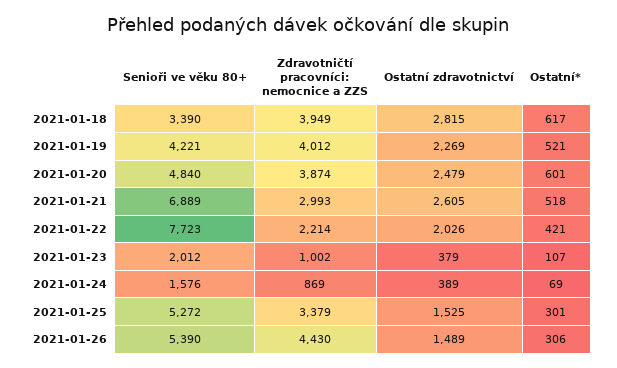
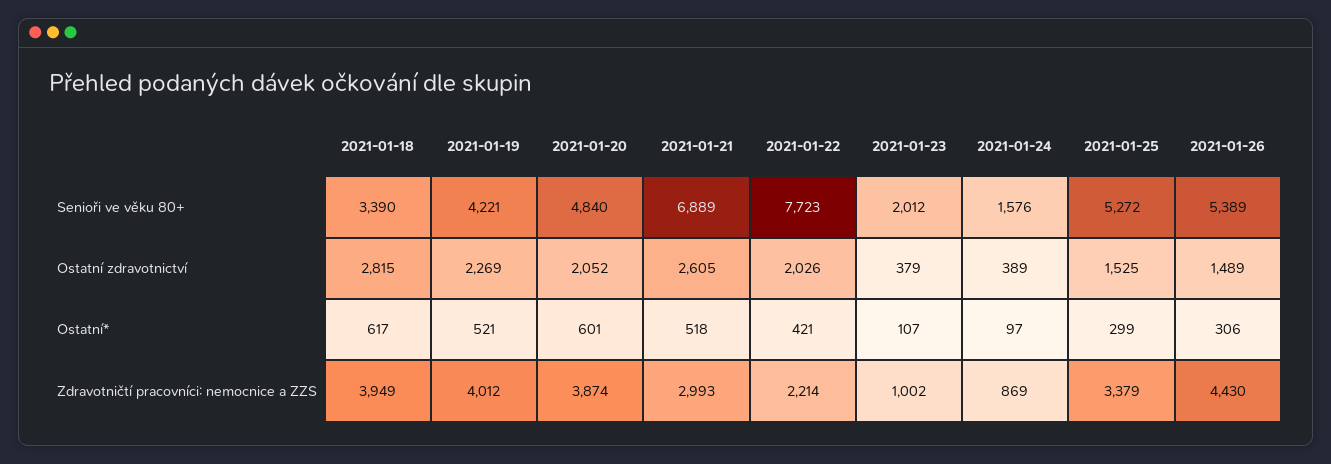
  {
    "Senioři ve věku 80+": {
      "2021-01-18": 3390,
      "2021-01-19": 4221,
      "2021-01-20": 4840,
      "2021-01-21": 6889,
      "2021-01-22": 7723,
      "2021-01-23": 2012,
      "2021-01-24": 1576,
      "2021-01-25": 5272,
-     "2021-01-26": 5390
+     "2021-01-26": 5389
    },
    "Zdravotničtí pracovníci: nemocnice a ZZS": {
      "2021-01-18": 3949,
      "2021-01-19": 4012,
      "2021-01-20": 3874,
      "2021-01-21": 2993,
      "2021-01-22": 2214,
      "2021-01-23": 1002,
      "2021-01-24": 869,
      "2021-01-25": 3379,
      "2021-01-26": 4430
    },
    "Ostatní zdravotnictví": {
      "2021-01-18": 2815,
      "2021-01-19": 2269,
-     "2021-01-20": 2479,
+     "2021-01-20": 2052,
      "2021-01-21": 2605,
      "2021-01-22": 2026,
      "2021-01-23": 379,
      "2021-01-24": 389,
      "2021-01-25": 1525,
      "2021-01-26": 1489
    },
    "Ostatní*": {
      "2021-01-18": 617,
      "2021-01-19": 521,
      "2021-01-20": 601,
      "2021-01-21": 518,
      "2021-01-22": 421,
      "2021-01-23": 107,
-     "2021-01-24": 69,
+     "2021-01-24": 97,
-     "2021-01-25": 301,
+     "2021-01-25": 299,
      "2021-01-26": 306
    }
  }

